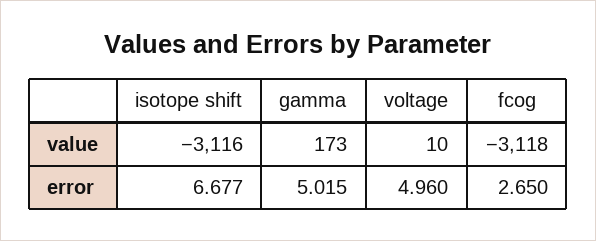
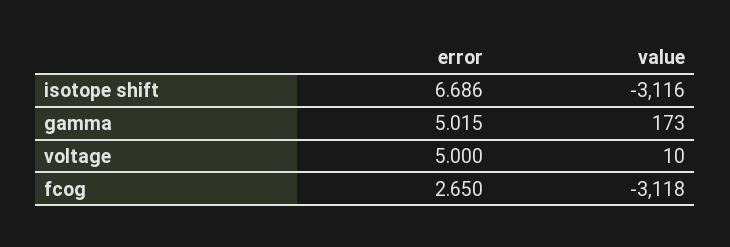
  {
    "isotope shift": {
      "value": -3116,
-     "error": 6.677
+     "error": 6.686
    },
    "gamma": {
      "value": 173,
      "error": 5.015
    },
    "voltage": {
      "value": 10,
-     "error": 4.96
+     "error": 5
    },
    "fcog": {
      "value": -3118,
      "error": 2.65
    }
  }

